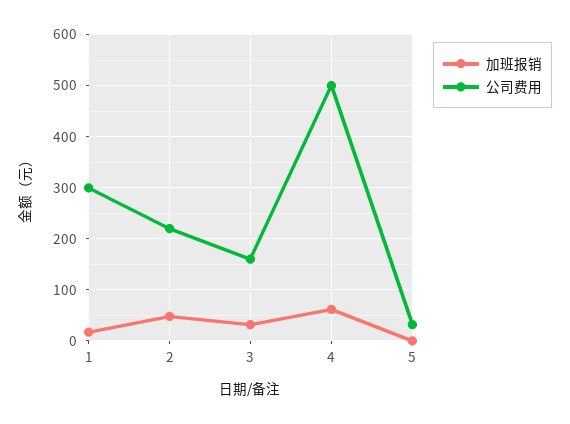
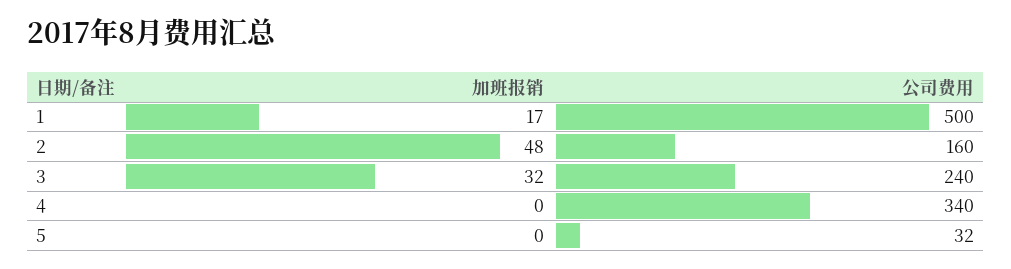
  {
    "加班报销": {
      "1": 17,
      "2": 48,
      "3": 32,
-     "4": 60,
+     "4": 0,
      "5": 0
    },
    "公司费用": {
-     "1": 300,
+     "1": 500,
-     "2": 220,
+     "2": 160,
-     "3": 160,
+     "3": 240,
-     "4": 500,
+     "4": 340,
      "5": 32
    }
  }

